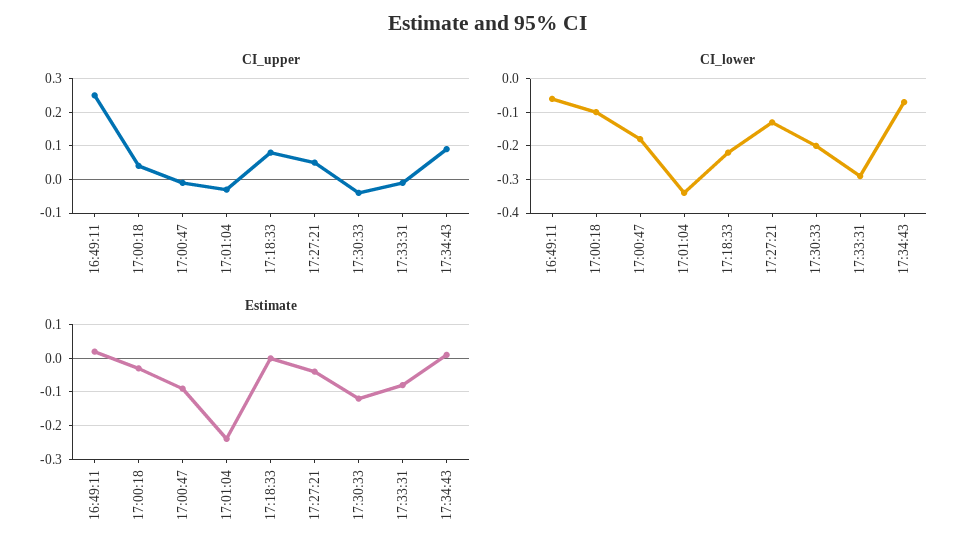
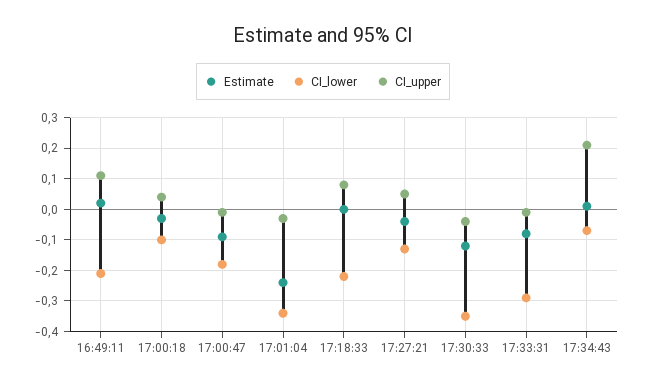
  {
    "CI_upper": {
-     "16:49:11": 0.25,
+     "16:49:11": 0.1,
      "17:00:18": 0.05,
      "17:00:47": 0,
      "17:01:04": -0.05,
      "17:18:33": 0.1,
      "17:27:21": 0.05,
      "17:30:33": -0.05,
      "17:33:31": 0,
-     "17:34:43": 0.1
+     "17:34:43": 0.2
    },
    "CI_lower": {
-     "16:49:11": -0.05,
+     "16:49:11": -0.2,
      "17:00:18": -0.1,
      "17:00:47": -0.2,
      "17:01:04": -0.35,
      "17:18:33": -0.2,
      "17:27:21": -0.15,
-     "17:30:33": -0.2,
+     "17:30:33": -0.35,
      "17:33:31": -0.3,
      "17:34:43": -0.05
    },
    "Estimate": {
      "16:49:11": 0,
      "17:00:18": -0.05,
      "17:00:47": -0.1,
      "17:01:04": -0.25,
      "17:18:33": 0,
      "17:27:21": -0.05,
      "17:30:33": -0.1,
      "17:33:31": -0.1,
      "17:34:43": 0
    }
  }

